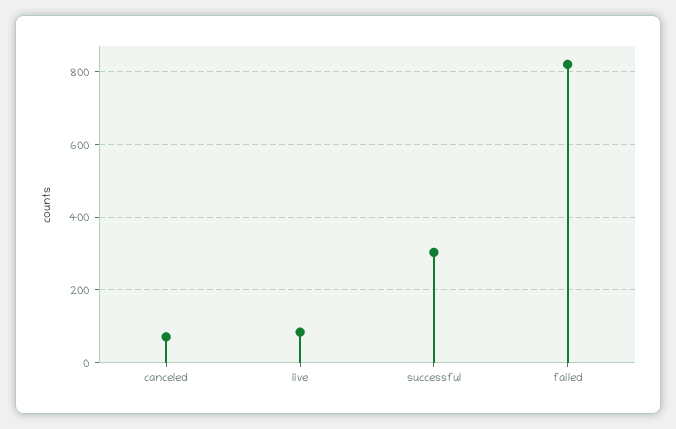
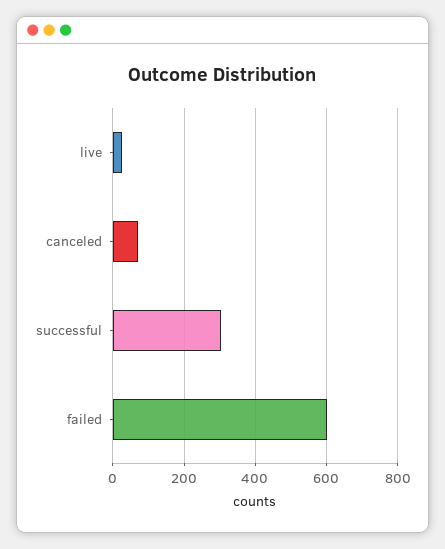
  {
    "canceled": 80,
-   "live": 80,
+   "live": 20,
    "successful": 300,
-   "failed": 820
+   "failed": 600
  }

